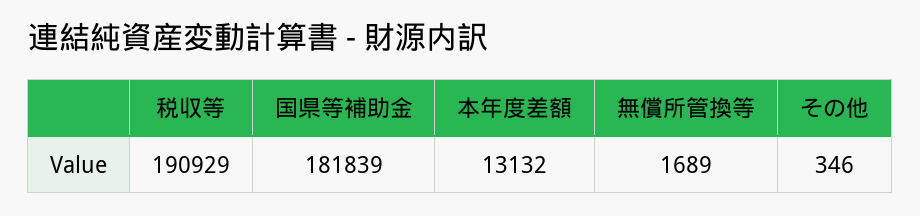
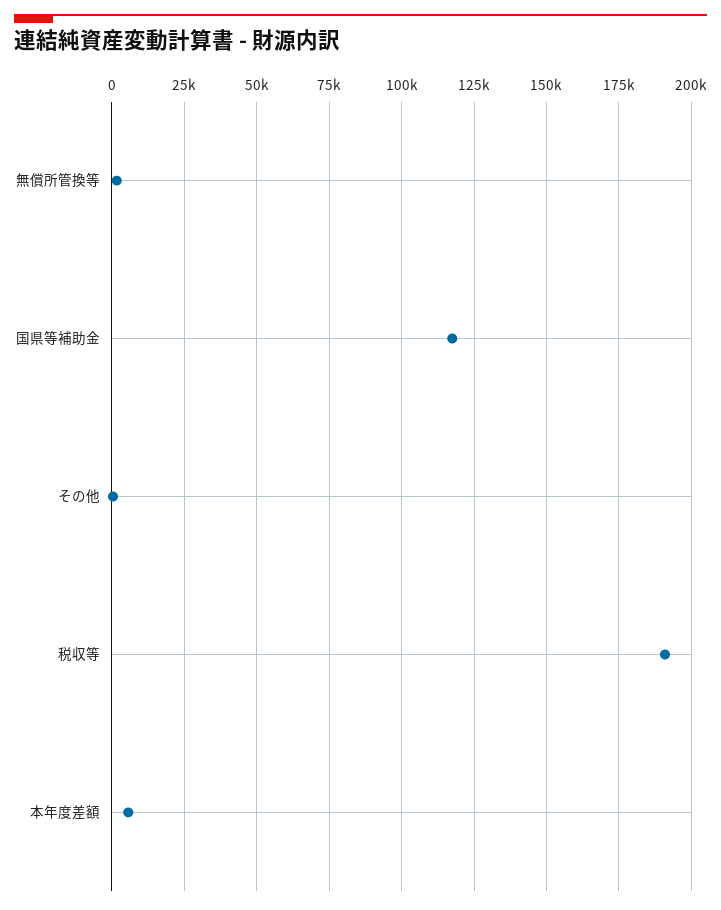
  {
    "税収等": 190929,
-   "国県等補助金": 181839,
+   "国県等補助金": 117500,
-   "本年度差額": 13132,
+   "本年度差額": 5000,
    "無償所管換等": 1689,
    "その他": 346
  }

